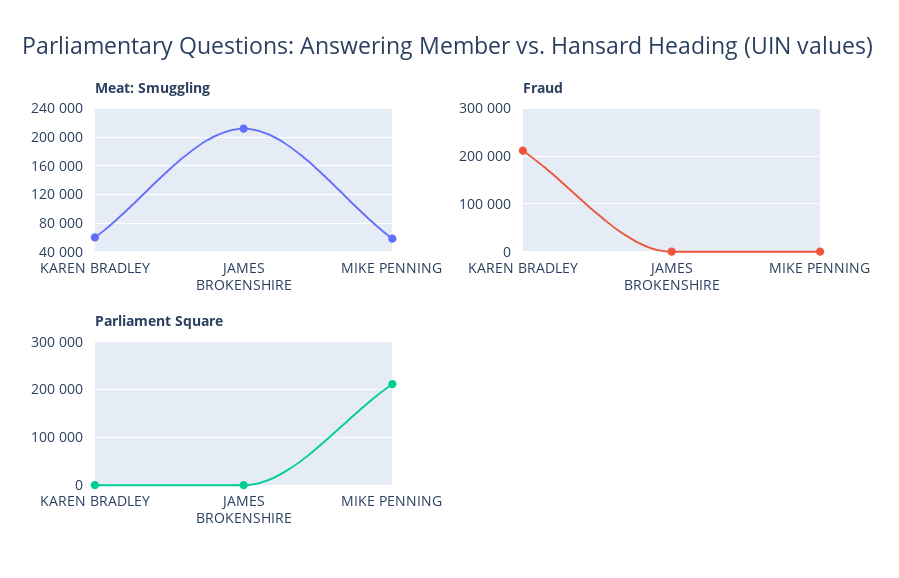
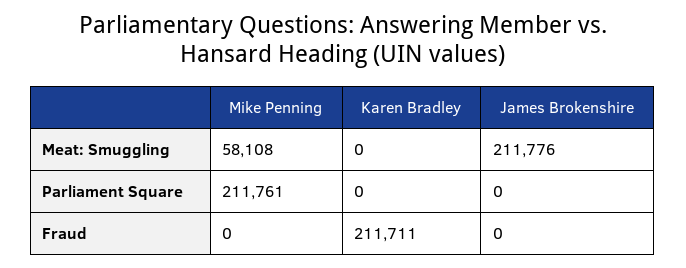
  {
    "Meat: Smuggling": {
-     "KAREN BRADLEY": 60000,
+     "KAREN BRADLEY": 0,
      "JAMES BROKENSHIRE": 211776,
      "MIKE PENNING": 58108
    },
    "Fraud": {
      "KAREN BRADLEY": 211711,
      "JAMES BROKENSHIRE": 0,
      "MIKE PENNING": 0
    },
    "Parliament Square": {
      "KAREN BRADLEY": 0,
      "JAMES BROKENSHIRE": 0,
      "MIKE PENNING": 211761
    }
  }

